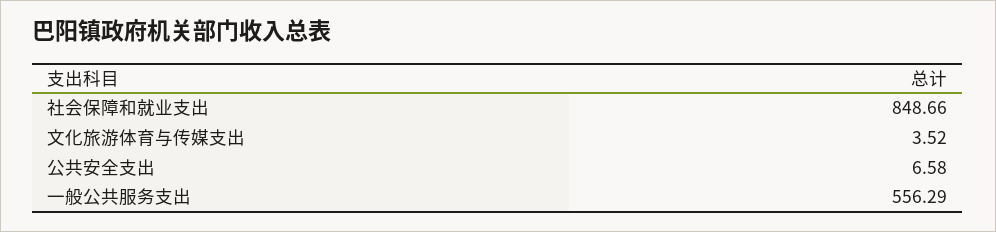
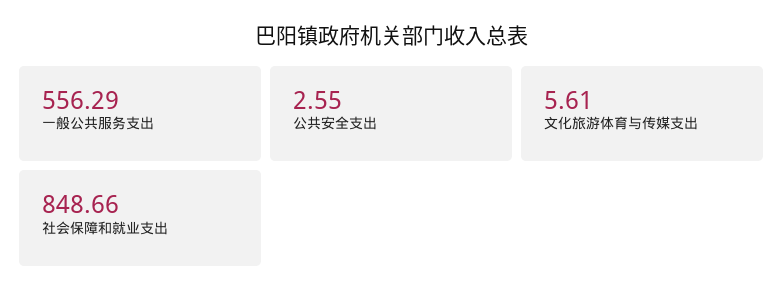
  {
    "社会保障和就业支出": 848.66,
-   "文化旅游体育与传媒支出": 3.52,
+   "文化旅游体育与传媒支出": 5.61,
-   "公共安全支出": 6.58,
+   "公共安全支出": 2.55,
    "一般公共服务支出": 556.29
  }

